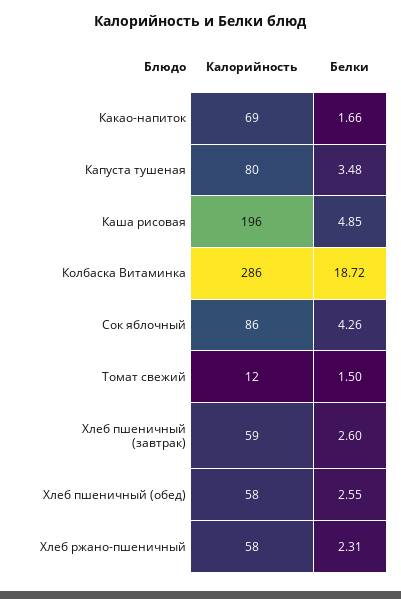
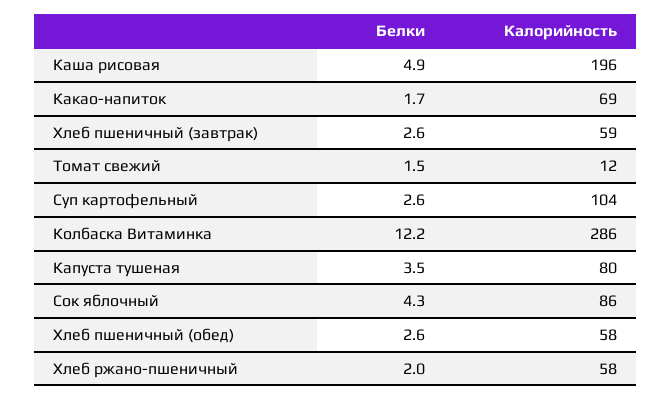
  {
    "Калорийность": {
      "Какао-напиток": 69,
      "Капуста тушеная": 80,
      "Каша рисовая": 196,
      "Колбаска Витаминка": 286,
      "Сок яблочный": 86,
      "Томат свежий": 12,
      "Хлеб пшеничный (завтрак)": 59,
      "Хлеб пшеничный (обед)": 58,
-     "Хлеб ржано-пшеничный": 58
+     "Хлеб ржано-пшеничный": 58,
+     "Суп картофельный": 104
    },
    "Белки": {
      "Какао-напиток": 1.66,
      "Капуста тушеная": 3.48,
      "Каша рисовая": 4.85,
-     "Колбаска Витаминка": 18.72,
+     "Колбаска Витаминка": 12.2,
      "Сок яблочный": 4.26,
      "Томат свежий": 1.5,
      "Хлеб пшеничный (завтрак)": 2.6,
      "Хлеб пшеничный (обед)": 2.55,
-     "Хлеб ржано-пшеничный": 2.31
+     "Хлеб ржано-пшеничный": 2,
+     "Суп картофельный": 2.6
    }
  }

